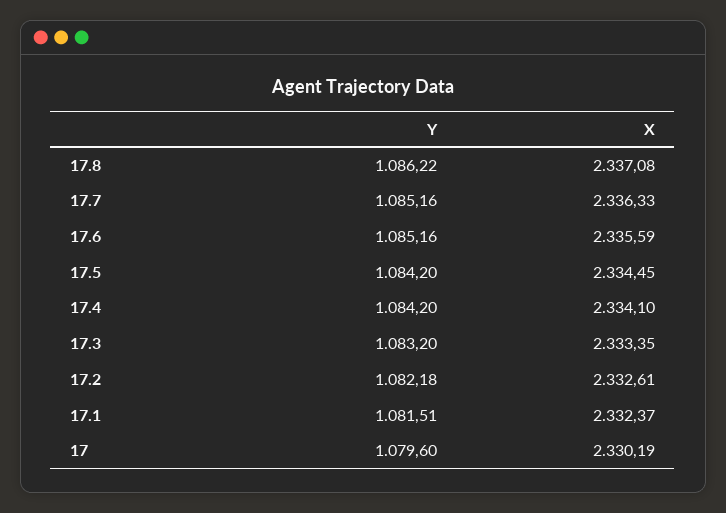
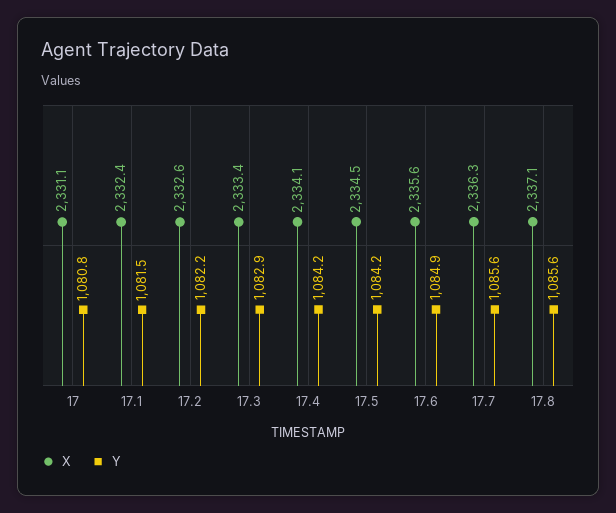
  {
    "Y": {
-     "17.8": 1086.22,
+     "17.8": 1085.6,
-     "17.7": 1085.16,
+     "17.7": 1085.6,
-     "17.6": 1085.16,
+     "17.6": 1084.9,
      "17.5": 1084.2,
      "17.4": 1084.2,
-     "17.3": 1083.2,
+     "17.3": 1082.9,
      "17.2": 1082.18,
      "17.1": 1081.51,
-     "17": 1079.6
+     "17": 1080.8
    },
    "X": {
      "17.8": 2337.08,
      "17.7": 2336.33,
      "17.6": 2335.59,
      "17.5": 2334.45,
      "17.4": 2334.1,
      "17.3": 2333.35,
      "17.2": 2332.61,
      "17.1": 2332.37,
-     "17": 2330.19
+     "17": 2331.1
    }
  }

